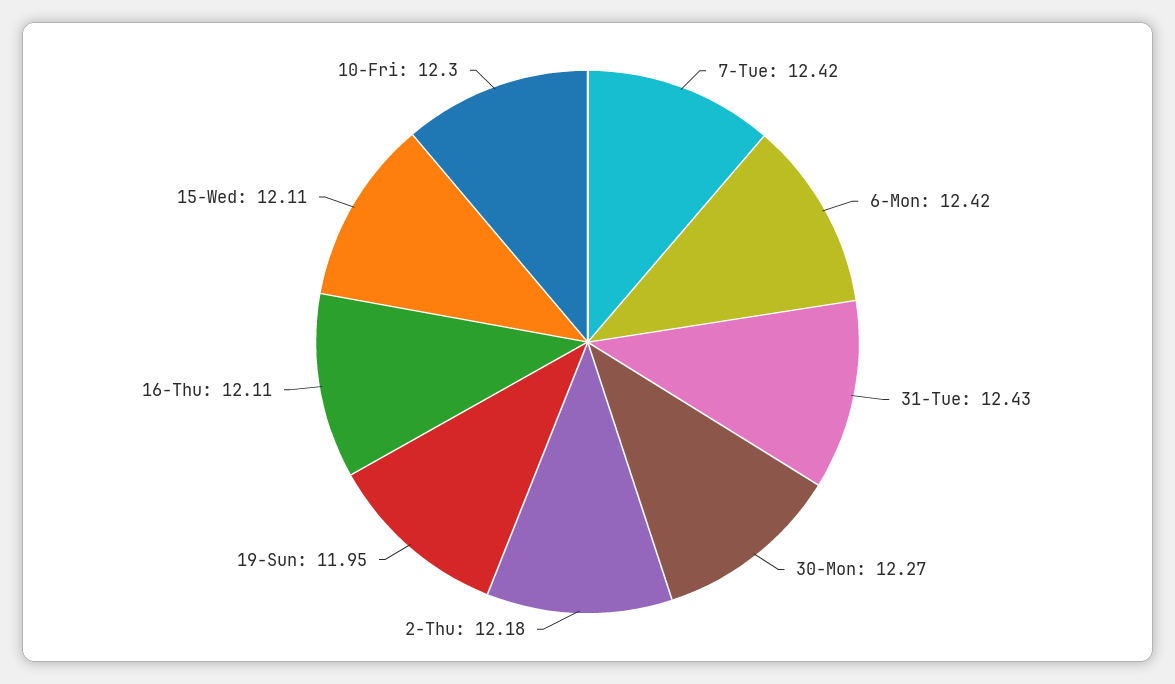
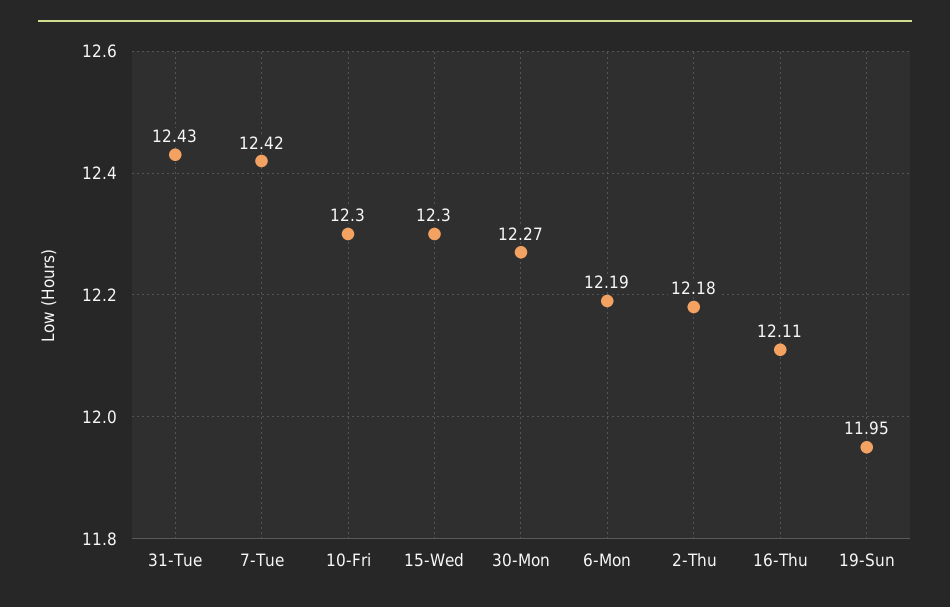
  {
    "7-Tue": 12.42,
-   "6-Mon": 12.42,
+   "6-Mon": 12.19,
    "31-Tue": 12.43,
    "30-Mon": 12.27,
    "2-Thu": 12.18,
    "19-Sun": 11.95,
    "16-Thu": 12.11,
-   "15-Wed": 12.11,
+   "15-Wed": 12.3,
    "10-Fri": 12.3
  }

